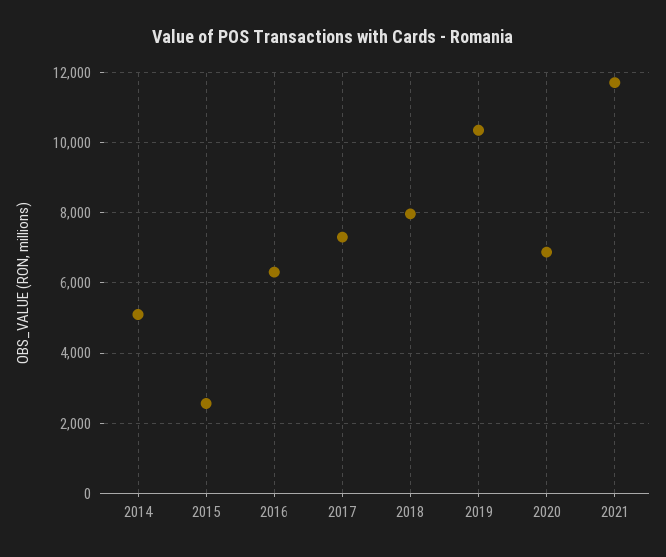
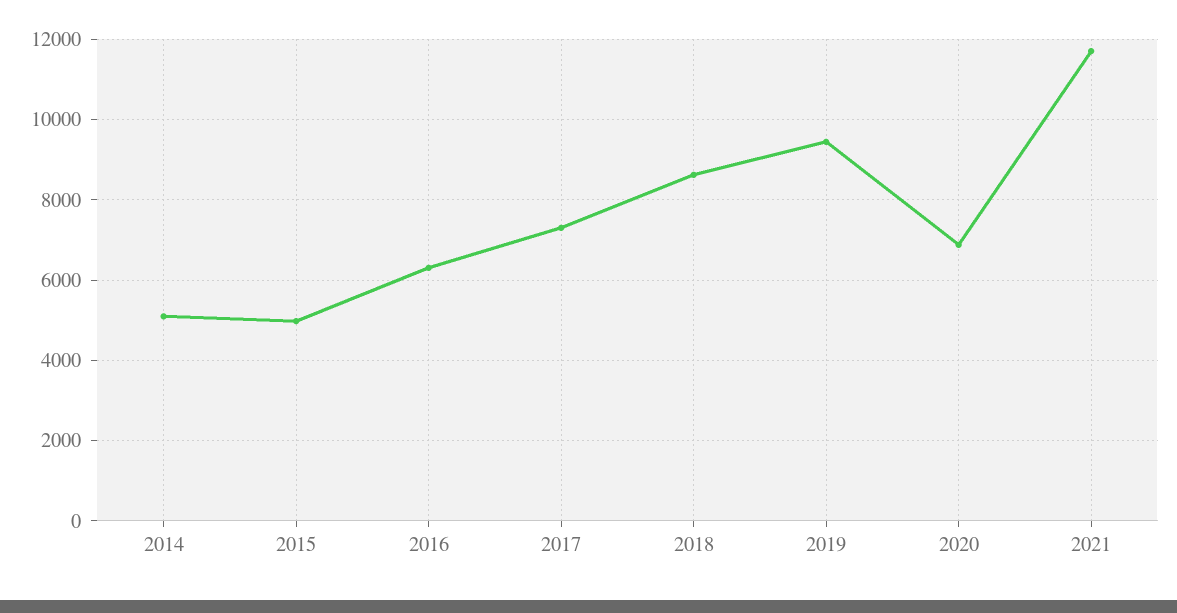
  {
    "2014": 5200,
-   "2015": 2600,
+   "2015": 5000,
    "2016": 6400,
    "2017": 7400,
-   "2018": 8000,
+   "2018": 8600,
-   "2019": 10400,
+   "2019": 9400,
    "2020": 6800,
    "2021": 11800
  }

